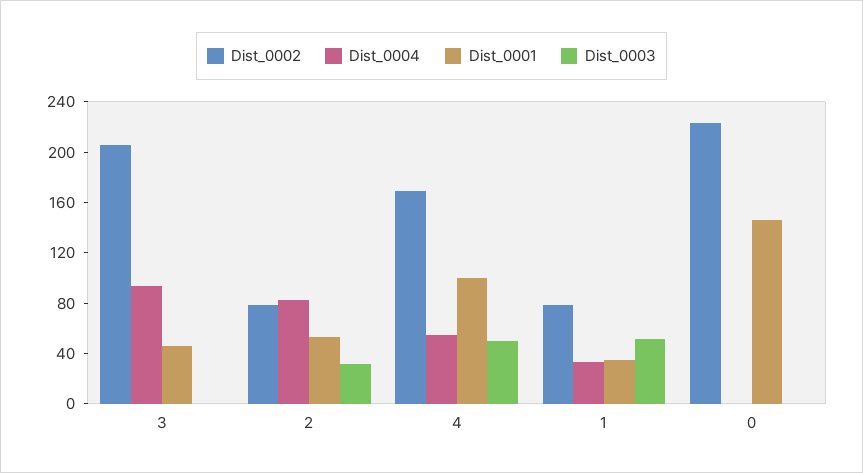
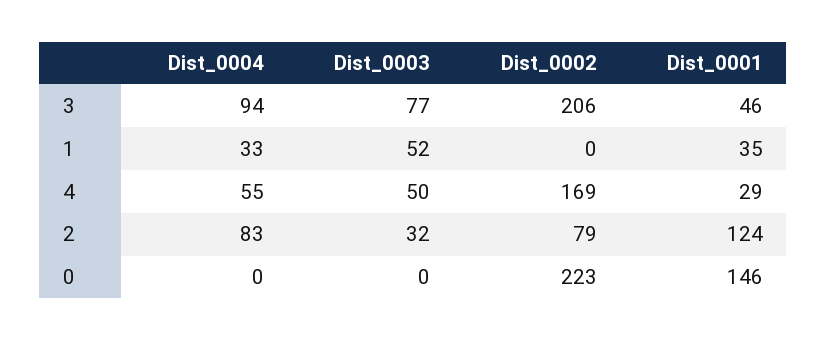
  {
    "Dist_0002": {
      "3": 206,
      "2": 79,
      "4": 169,
-     "1": 80,
+     "1": 0,
      "0": 223
    },
    "Dist_0004": {
      "3": 94,
      "2": 83,
      "4": 55,
      "1": 33,
      "0": 0
    },
    "Dist_0001": {
      "3": 46,
-     "2": 50,
+     "2": 124,
-     "4": 100,
+     "4": 29,
      "1": 35,
      "0": 146
    },
    "Dist_0003": {
-     "3": 0,
+     "3": 77,
      "2": 32,
      "4": 50,
      "1": 52,
      "0": 0
    }
  }

